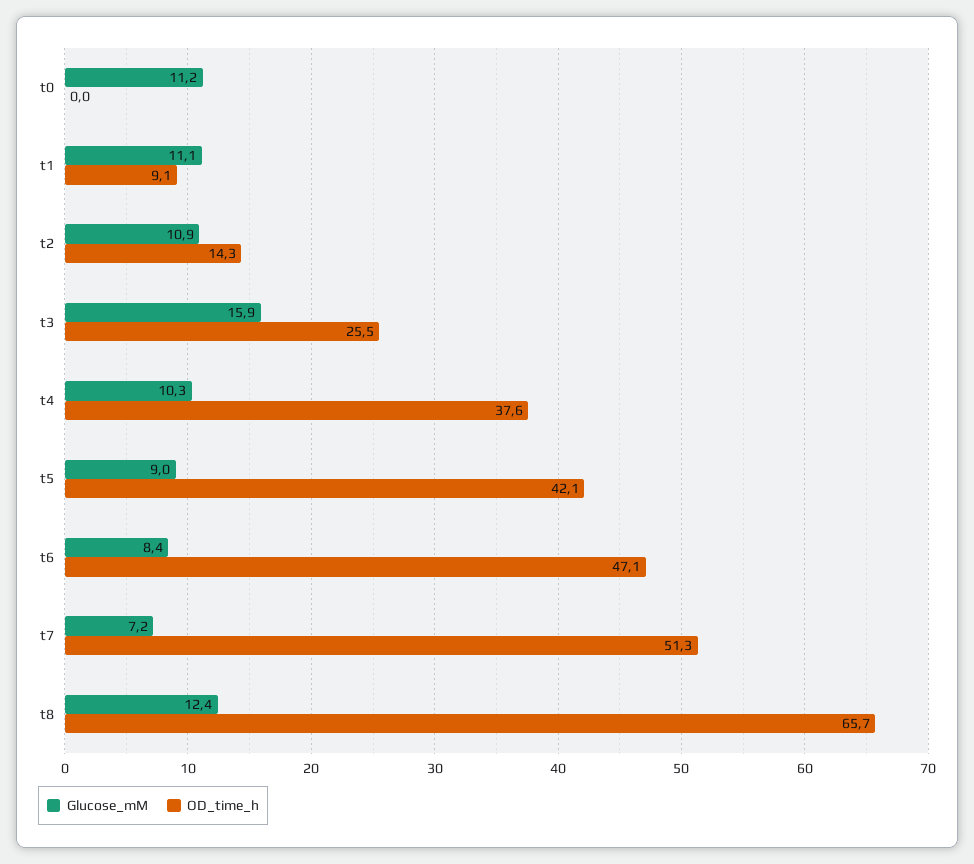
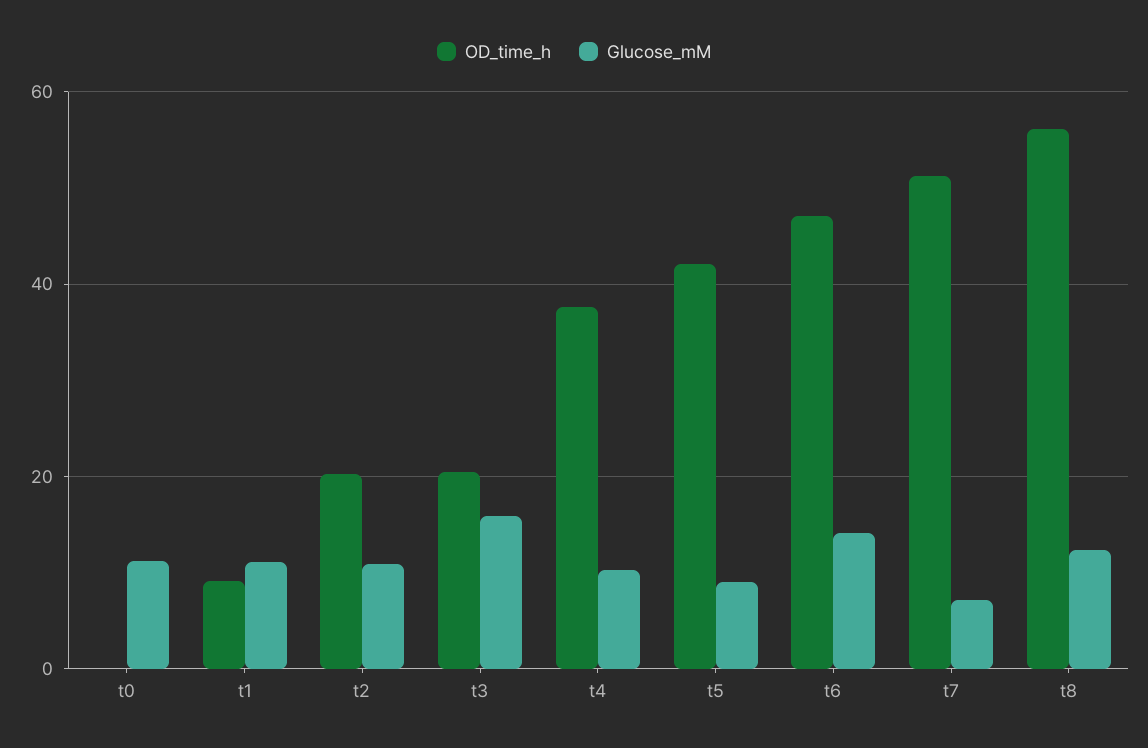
  {
    "Glucose_mM": {
      "t0": 11.2,
      "t1": 11.1,
      "t2": 10.9,
      "t3": 15.9,
      "t4": 10.3,
      "t5": 9,
-     "t6": 8.4,
+     "t6": 14,
      "t7": 7.2,
      "t8": 12.4
    },
    "OD_time_h": {
      "t0": 0,
      "t1": 9.1,
-     "t2": 14.3,
+     "t2": 20,
-     "t3": 25.5,
+     "t3": 20,
      "t4": 37.6,
      "t5": 42.1,
      "t6": 47.1,
      "t7": 51.3,
-     "t8": 65.7
+     "t8": 56
    }
  }

